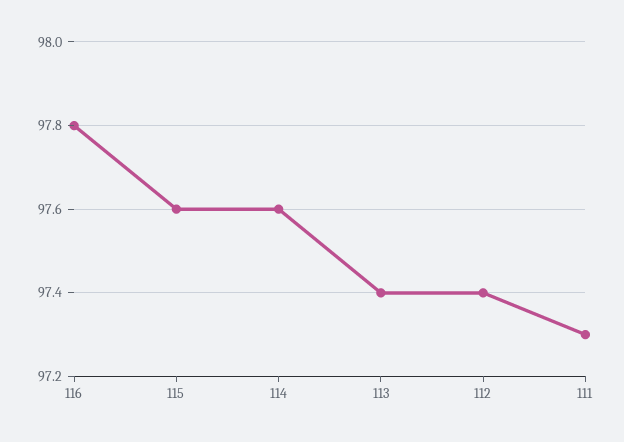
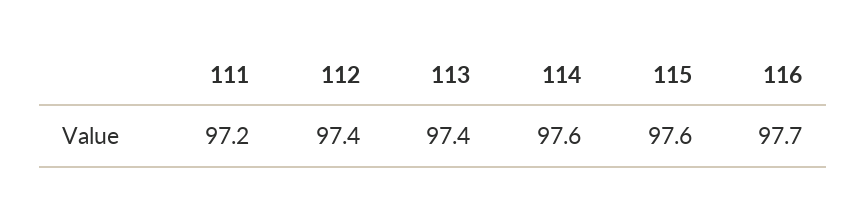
  {
-   "116": 97.8,
+   "116": 97.7,
    "115": 97.6,
    "114": 97.6,
    "113": 97.4,
    "112": 97.4,
-   "111": 97.3
+   "111": 97.2
  }

